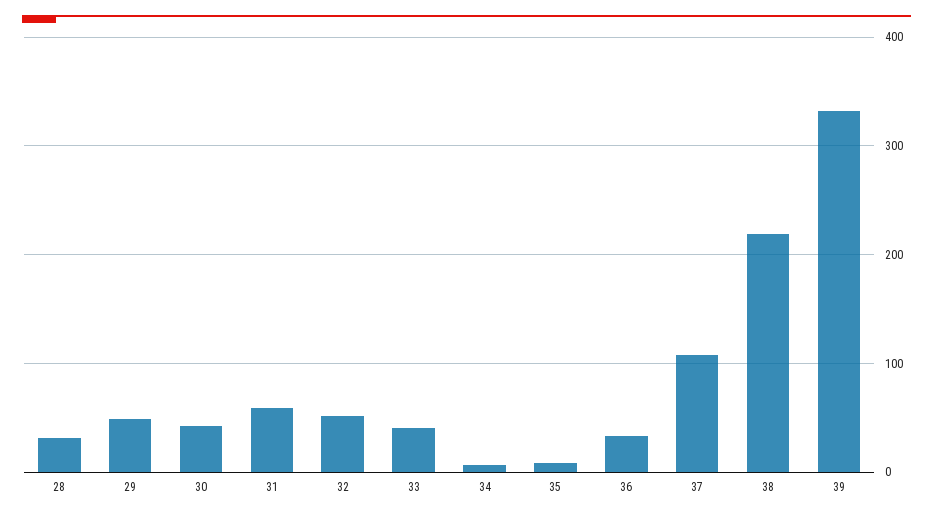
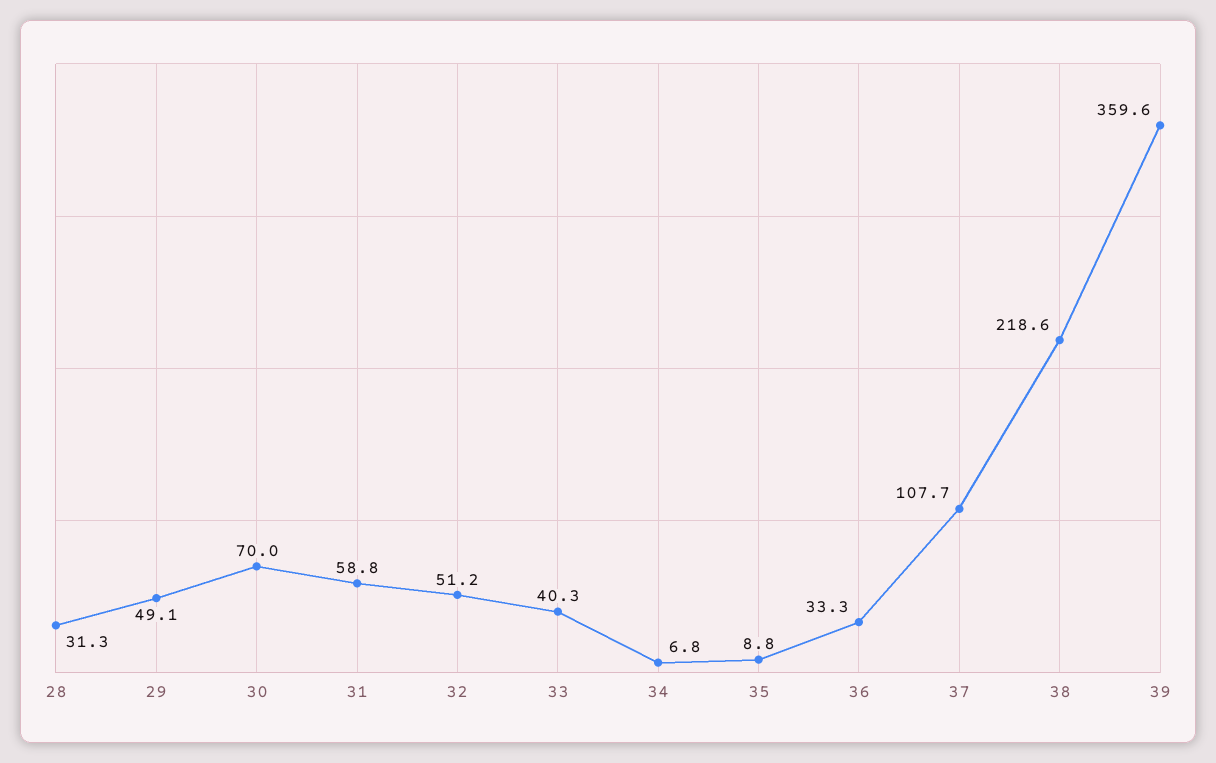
  {
    "28": 31.3,
    "29": 49.1,
-   "30": 40,
+   "30": 70,
    "31": 58.8,
    "32": 51.2,
    "33": 40.3,
    "34": 6.8,
    "35": 8.8,
    "36": 33.3,
    "37": 107.7,
    "38": 218.6,
-   "39": 330
+   "39": 359.6
  }

